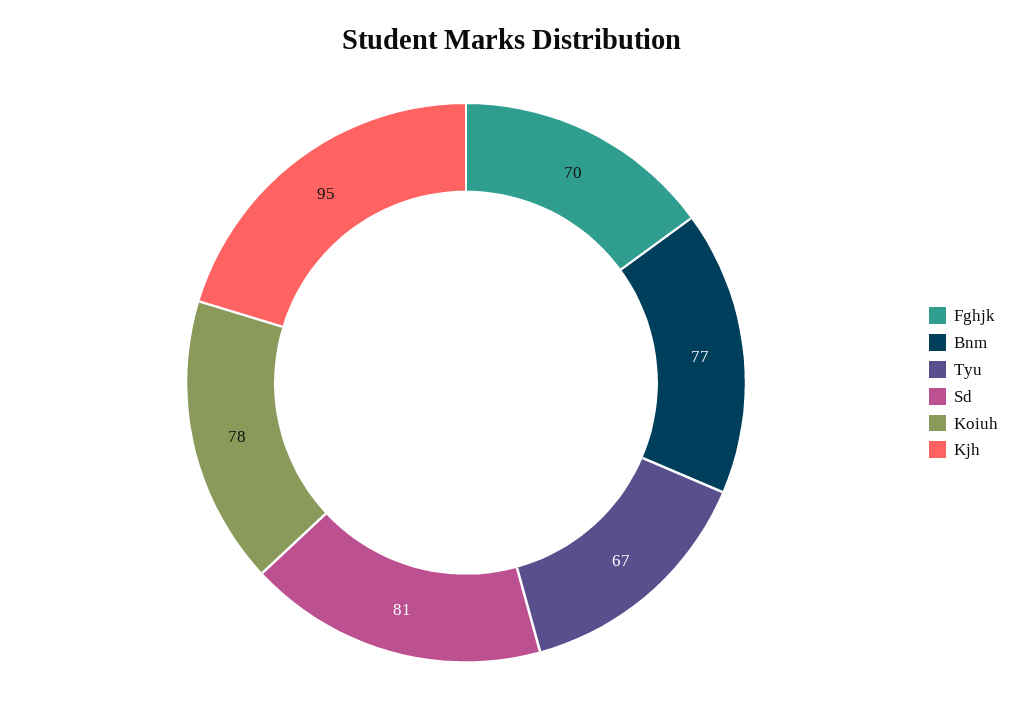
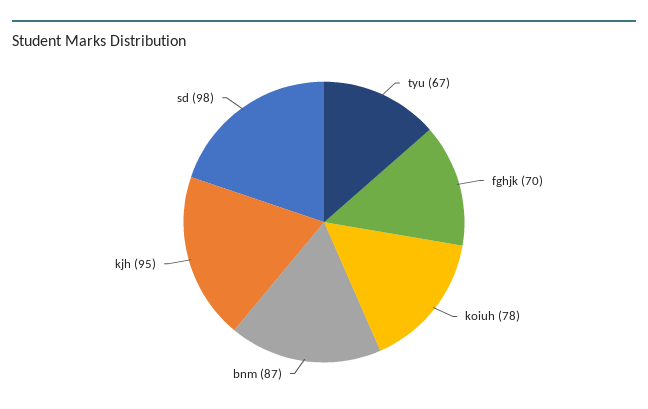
  {
    "Fghjk": 70,
-   "Bnm": 77,
+   "Bnm": 87,
    "Tyu": 67,
-   "Sd": 81,
+   "Sd": 98,
    "Koiuh": 78,
    "Kjh": 95
  }

